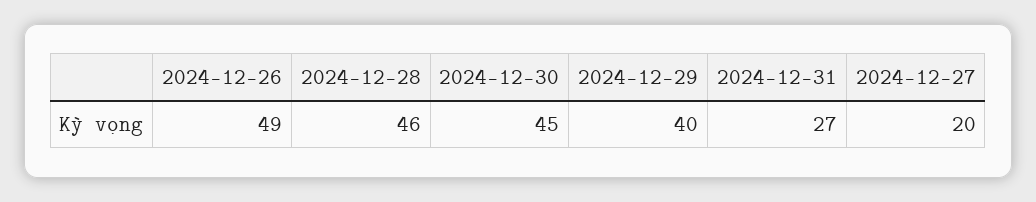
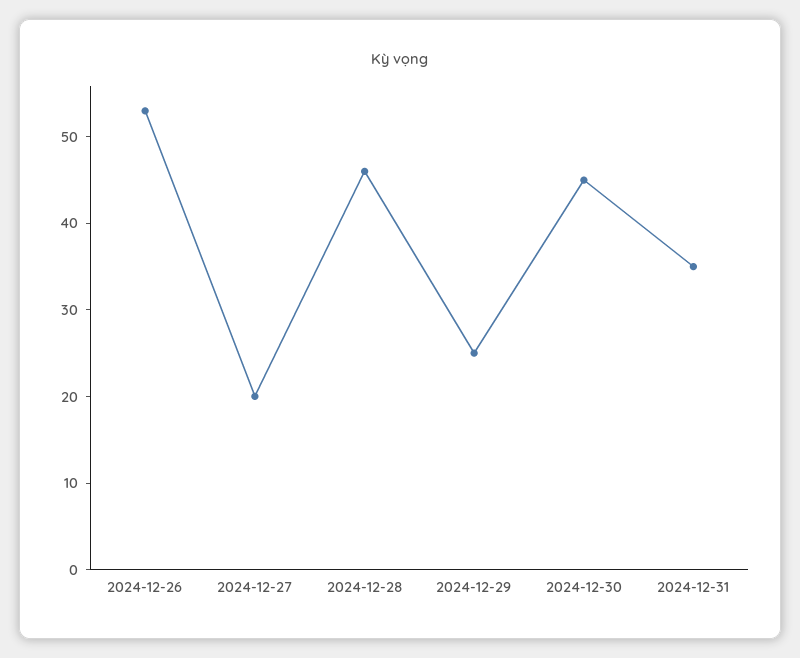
  {
-   "2024-12-26": 49,
+   "2024-12-26": 53,
    "2024-12-28": 46,
    "2024-12-30": 45,
-   "2024-12-29": 40,
+   "2024-12-29": 25,
-   "2024-12-31": 27,
+   "2024-12-31": 35,
    "2024-12-27": 20
  }

